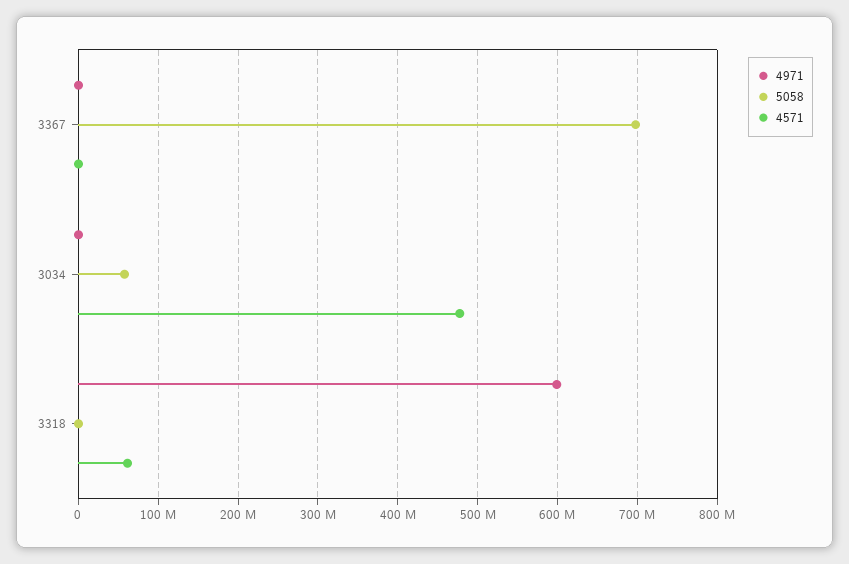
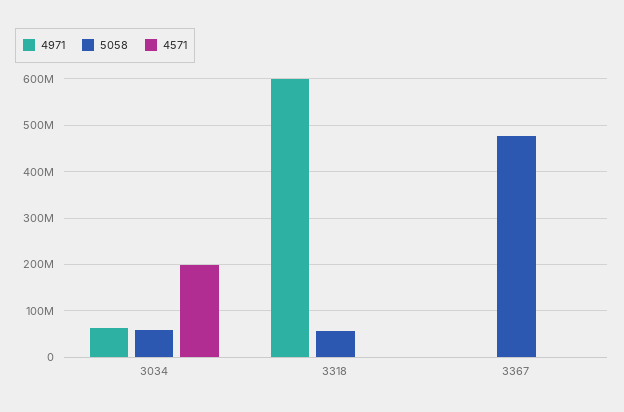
  {
    "4971": {
      "3367": 0,
-     "3034": 0,
+     "3034": 60000000,
      "3318": 600000000
    },
    "5058": {
-     "3367": 700000000,
+     "3367": 480000000,
      "3034": 60000000,
-     "3318": 0
+     "3318": 60000000
    },
    "4571": {
      "3367": 0,
-     "3034": 480000000,
+     "3034": 200000000,
-     "3318": 60000000
+     "3318": 0
    }
  }

